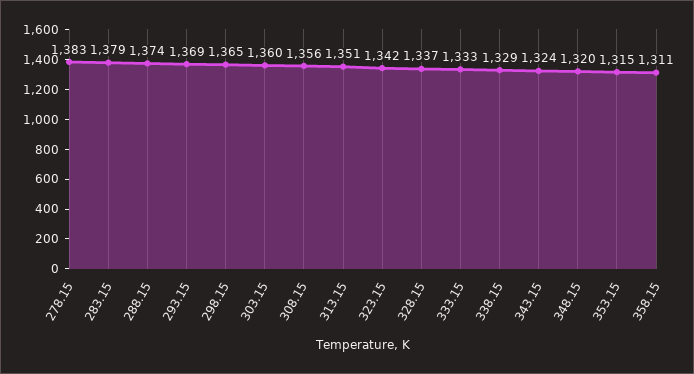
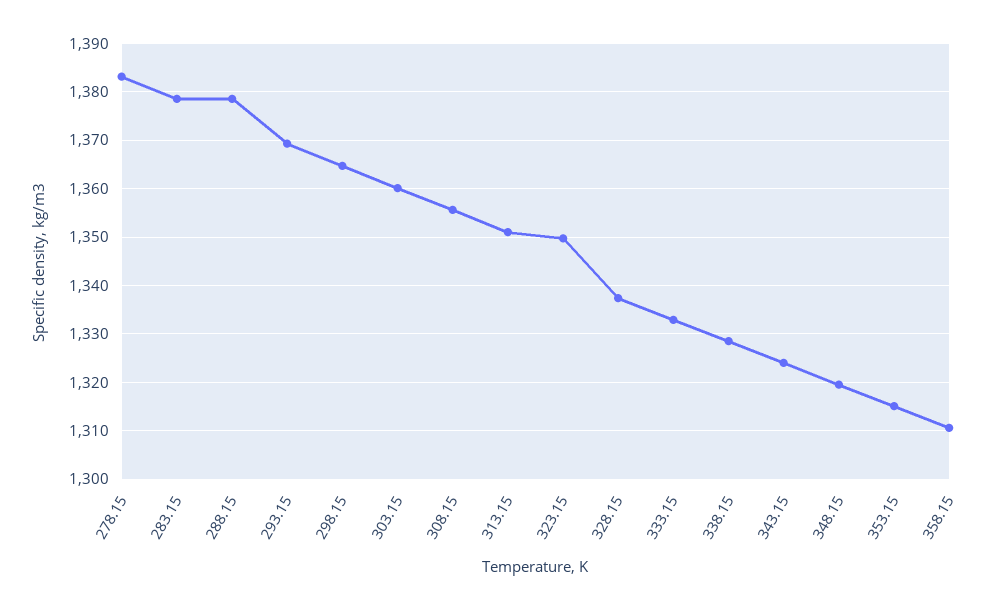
  {
    "278.15": 1383,
    "283.15": 1379,
-   "288.15": 1374,
+   "288.15": 1378,
    "293.15": 1369,
    "298.15": 1365,
    "303.15": 1360,
    "308.15": 1356,
    "313.15": 1351,
-   "323.15": 1342,
+   "323.15": 1350,
    "328.15": 1337,
    "333.15": 1333,
    "338.15": 1329,
    "343.15": 1324,
    "348.15": 1320,
    "353.15": 1315,
    "358.15": 1311
  }

